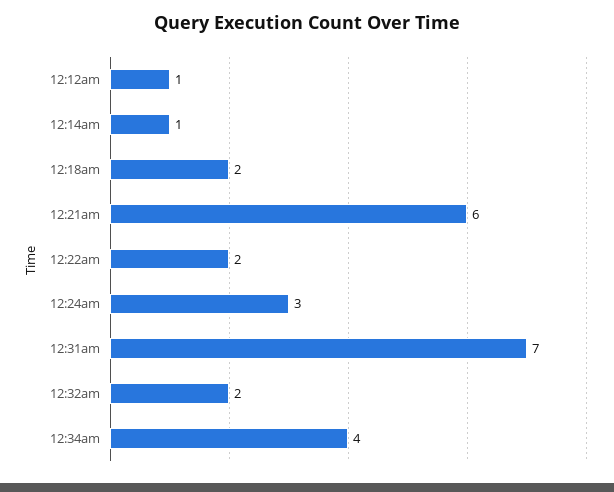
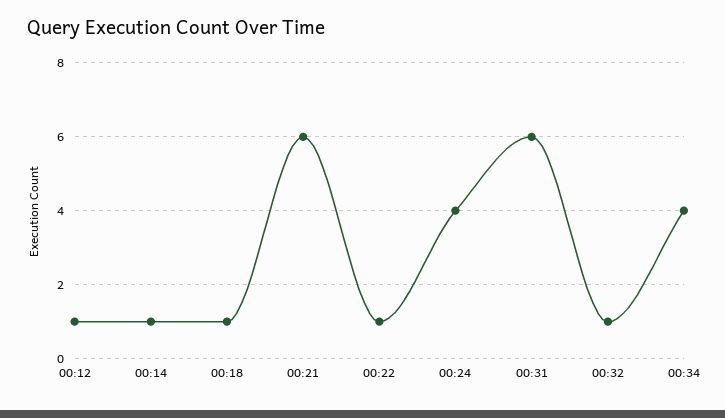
  {
    "12:12am": 1,
    "12:14am": 1,
-   "12:18am": 2,
+   "12:18am": 1,
    "12:21am": 6,
-   "12:22am": 2,
+   "12:22am": 1,
-   "12:24am": 3,
+   "12:24am": 4,
-   "12:31am": 7,
+   "12:31am": 6,
-   "12:32am": 2,
+   "12:32am": 1,
    "12:34am": 4
  }

